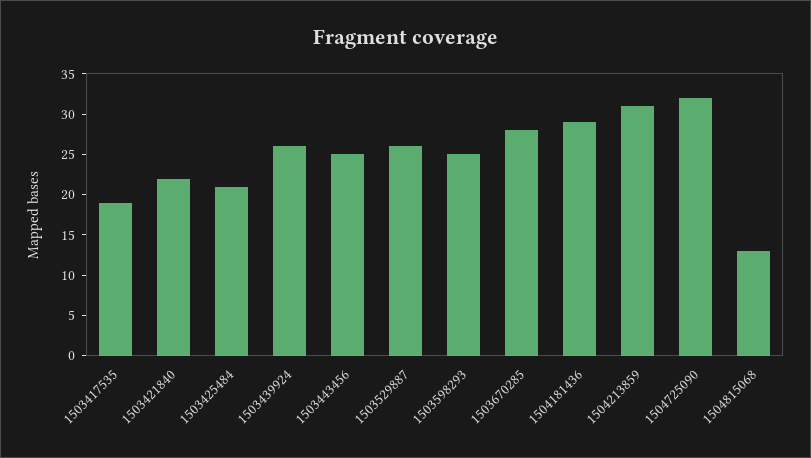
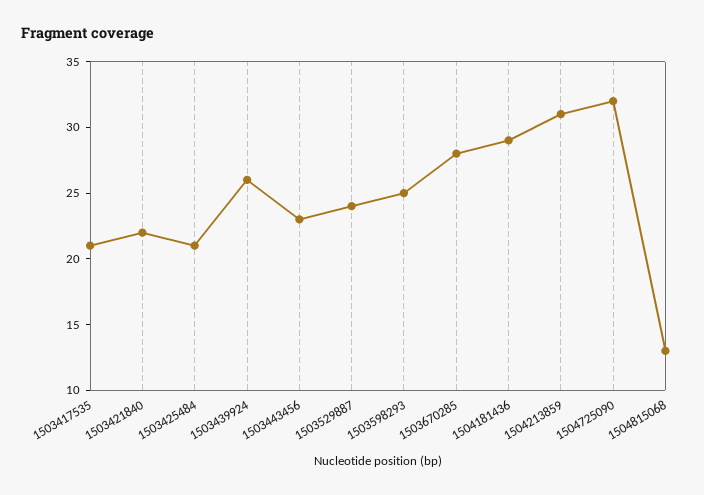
  {
-   "1503417535": 19,
+   "1503417535": 21,
    "1503421840": 22,
    "1503425484": 21,
    "1503439924": 26,
-   "1503443456": 25,
+   "1503443456": 23,
-   "1503529887": 26,
+   "1503529887": 24,
    "1503598293": 25,
    "1503670285": 28,
    "1504181436": 29,
    "1504213859": 31,
    "1504725090": 32,
    "1504815068": 13
  }

